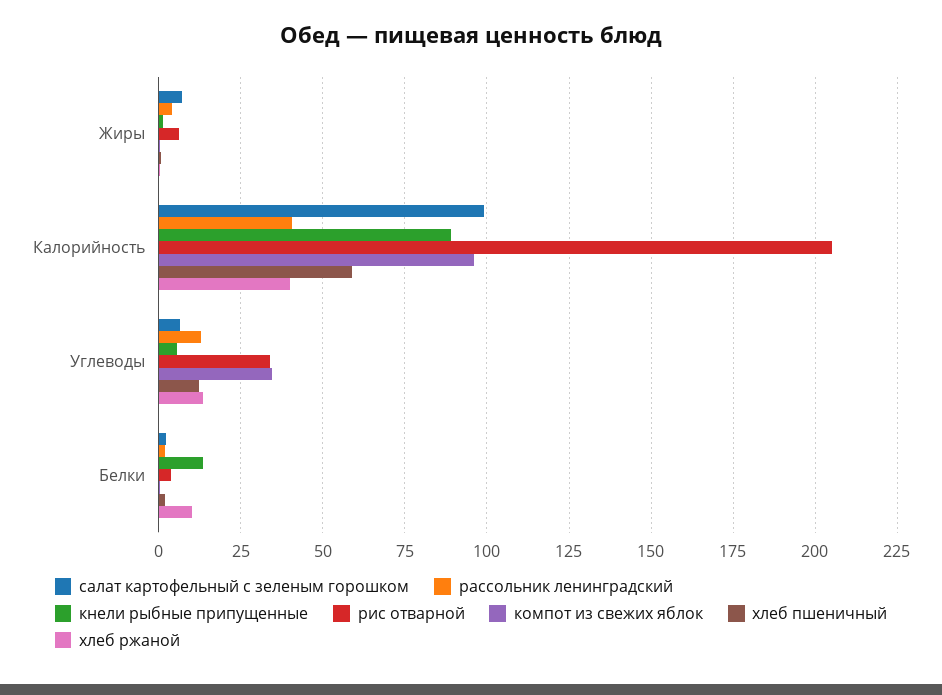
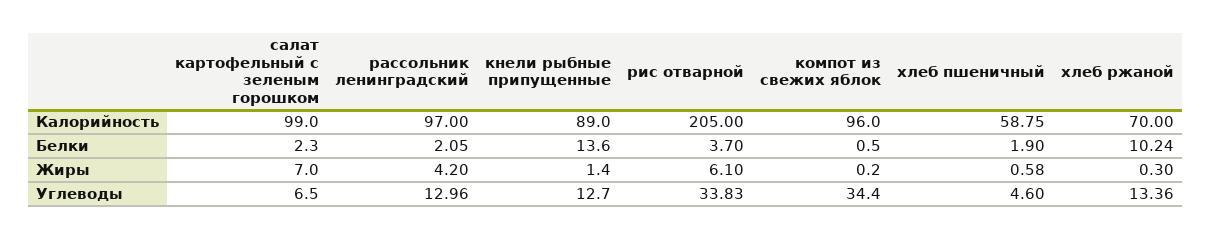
  {
    "салат картофельный с зеленым горошком": {
      "Жиры": 7,
      "Калорийность": 99,
      "Углеводы": 6.5,
      "Белки": 2.3
    },
    "рассольник ленинградский": {
      "Жиры": 4.2,
-     "Калорийность": 40,
+     "Калорийность": 97,
      "Углеводы": 12.96,
      "Белки": 2.05
    },
    "кнели рыбные припущенные": {
      "Жиры": 1.4,
      "Калорийность": 89,
-     "Углеводы": 5,
+     "Углеводы": 12.7,
      "Белки": 13.6
    },
    "рис отварной": {
      "Жиры": 6.1,
      "Калорийность": 205,
      "Углеводы": 33.83,
      "Белки": 3.7
    },
    "компот из свежих яблок": {
      "Жиры": 0.2,
      "Калорийность": 96,
      "Углеводы": 34.4,
      "Белки": 0.5
    },
    "хлеб пшеничный": {
      "Жиры": 0.58,
      "Калорийность": 58.75,
-     "Углеводы": 12.5,
+     "Углеводы": 4.6,
      "Белки": 1.9
    },
    "хлеб ржаной": {
      "Жиры": 0.3,
-     "Калорийность": 40,
+     "Калорийность": 70,
      "Углеводы": 13.36,
      "Белки": 10.24
    }
  }

